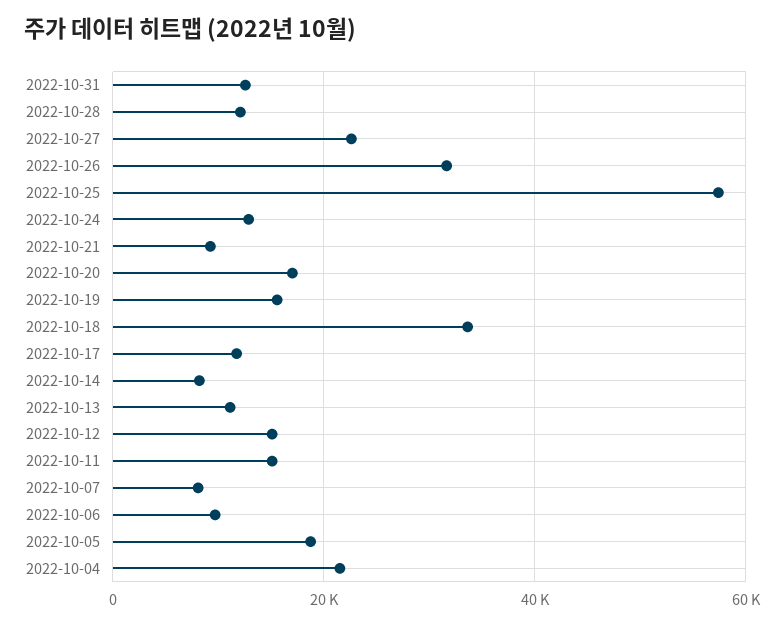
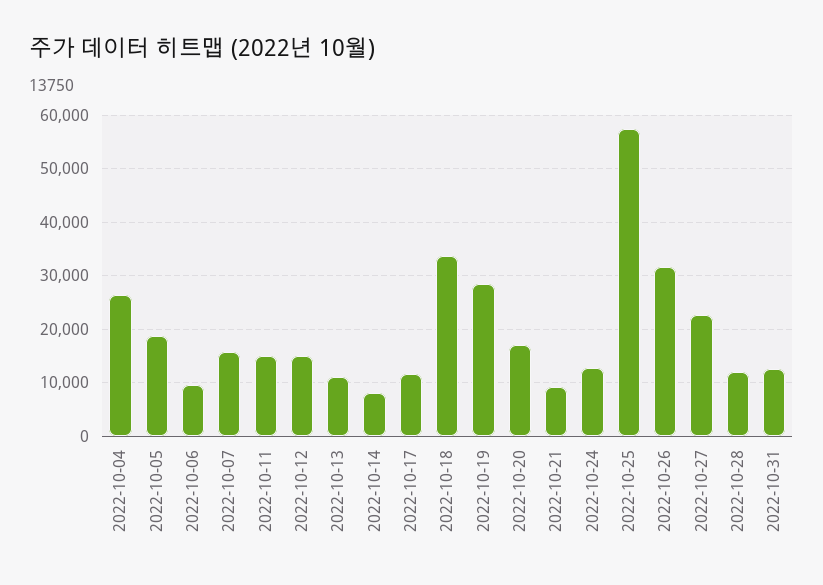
  {
    "2022-10-31": 12000,
    "2022-10-28": 12000,
    "2022-10-27": 22000,
    "2022-10-26": 32000,
    "2022-10-25": 58000,
    "2022-10-24": 12000,
    "2022-10-21": 10000,
    "2022-10-20": 18000,
-   "2022-10-19": 16000,
+   "2022-10-19": 28000,
    "2022-10-18": 34000,
    "2022-10-17": 12000,
    "2022-10-14": 8000,
    "2022-10-13": 12000,
    "2022-10-12": 16000,
    "2022-10-11": 16000,
-   "2022-10-07": 8000,
+   "2022-10-07": 16000,
    "2022-10-06": 10000,
    "2022-10-05": 18000,
-   "2022-10-04": 22000
+   "2022-10-04": 26000
  }

